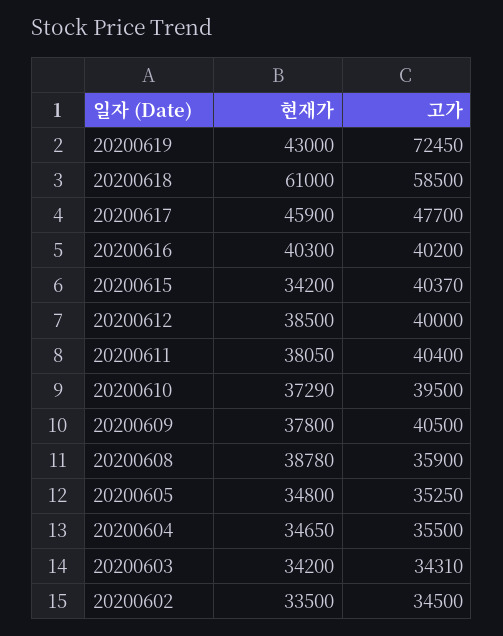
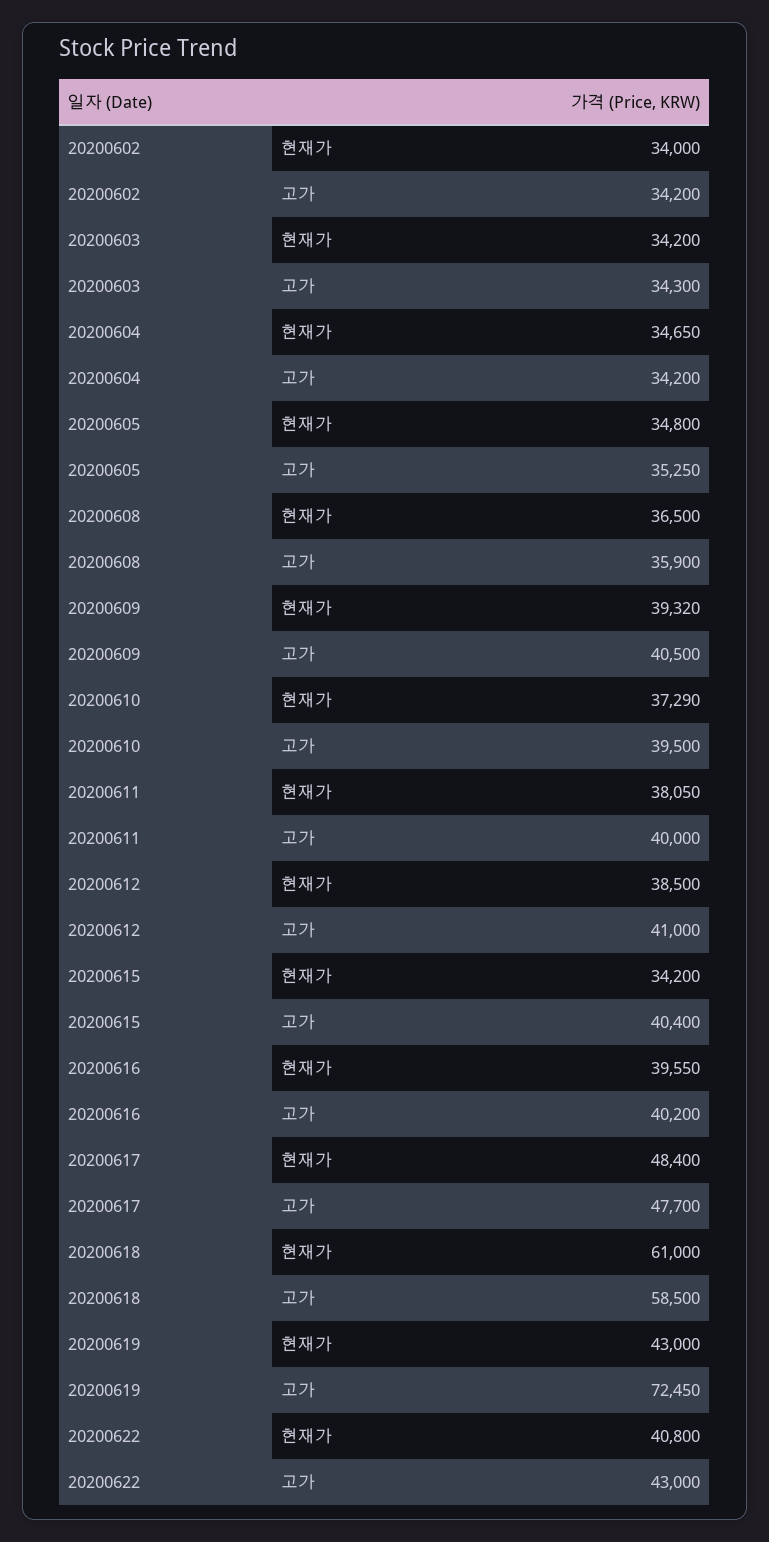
  {
    "현재가": {
      "20200619": 43000,
      "20200618": 61000,
-     "20200617": 45900,
+     "20200617": 48400,
-     "20200616": 40300,
+     "20200616": 39550,
      "20200615": 34200,
      "20200612": 38500,
      "20200611": 38050,
      "20200610": 37290,
-     "20200609": 37800,
+     "20200609": 39320,
-     "20200608": 38780,
+     "20200608": 36500,
      "20200605": 34800,
      "20200604": 34650,
      "20200603": 34200,
-     "20200602": 33500
+     "20200602": 34000,
+     "20200622": 40800
    },
    "고가": {
      "20200619": 72450,
      "20200618": 58500,
      "20200617": 47700,
      "20200616": 40200,
-     "20200615": 40370,
+     "20200615": 40400,
-     "20200612": 40000,
+     "20200612": 41000,
-     "20200611": 40400,
+     "20200611": 40000,
      "20200610": 39500,
      "20200609": 40500,
      "20200608": 35900,
      "20200605": 35250,
-     "20200604": 35500,
+     "20200604": 34200,
-     "20200603": 34310,
+     "20200603": 34300,
-     "20200602": 34500
+     "20200602": 34200,
+     "20200622": 43000
    }
  }

